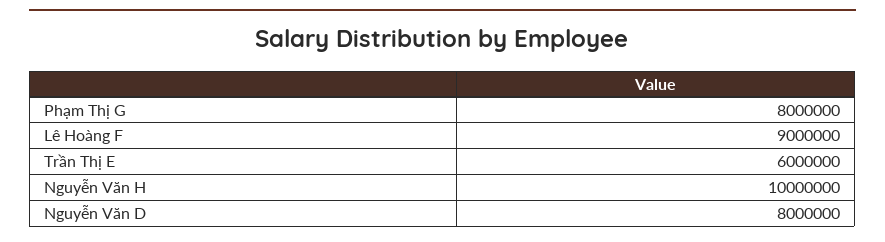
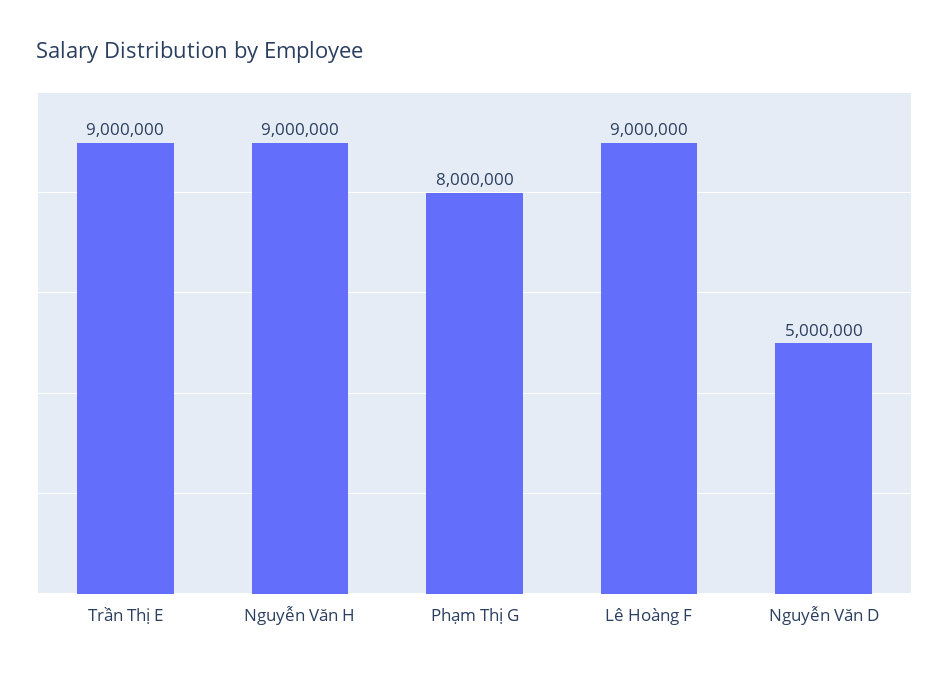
  {
    "Phạm Thị G": 8000000,
    "Lê Hoàng F": 9000000,
-   "Trần Thị E": 6000000,
+   "Trần Thị E": 9000000,
-   "Nguyễn Văn H": 10000000,
+   "Nguyễn Văn H": 9000000,
-   "Nguyễn Văn D": 8000000
+   "Nguyễn Văn D": 5000000
  }

